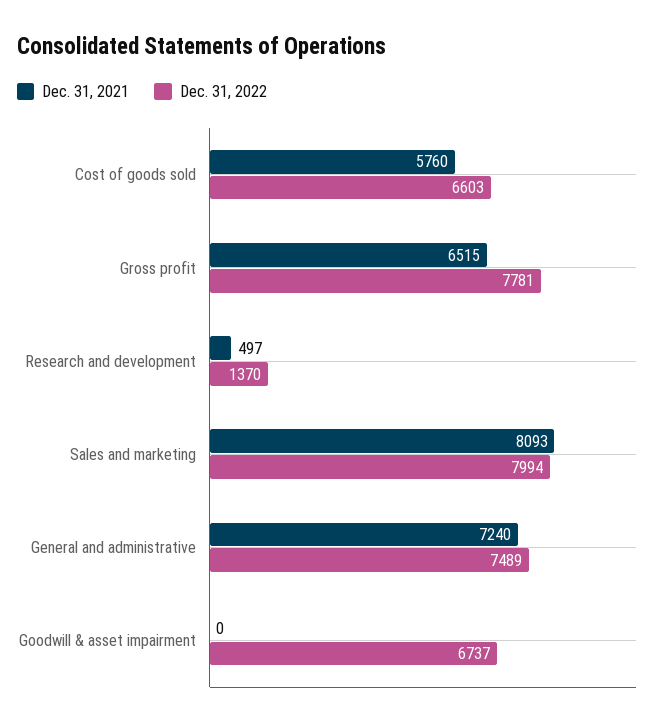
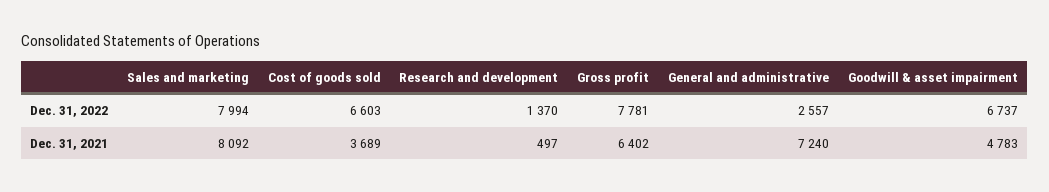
  {
    "Dec. 31, 2021": {
-     "Cost of goods sold": 5760,
+     "Cost of goods sold": 3689,
-     "Gross profit": 6515,
+     "Gross profit": 6402,
      "Research and development": 497,
-     "Sales and marketing": 8093,
+     "Sales and marketing": 8092,
      "General and administrative": 7240,
-     "Goodwill & asset impairment": 0
+     "Goodwill & asset impairment": 4783
    },
    "Dec. 31, 2022": {
      "Cost of goods sold": 6603,
      "Gross profit": 7781,
      "Research and development": 1370,
      "Sales and marketing": 7994,
-     "General and administrative": 7489,
+     "General and administrative": 2557,
      "Goodwill & asset impairment": 6737
    }
  }

